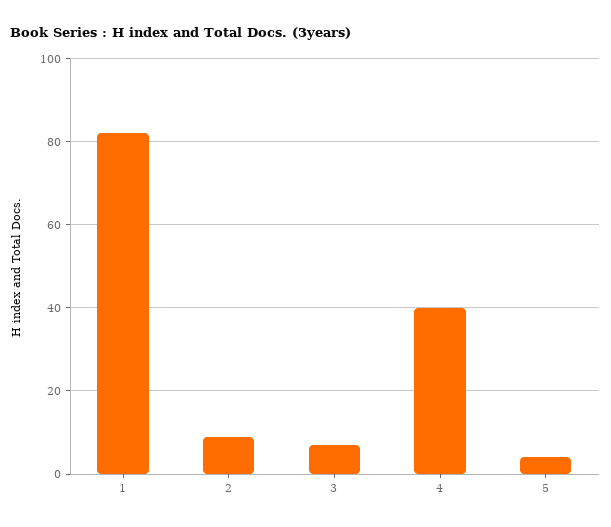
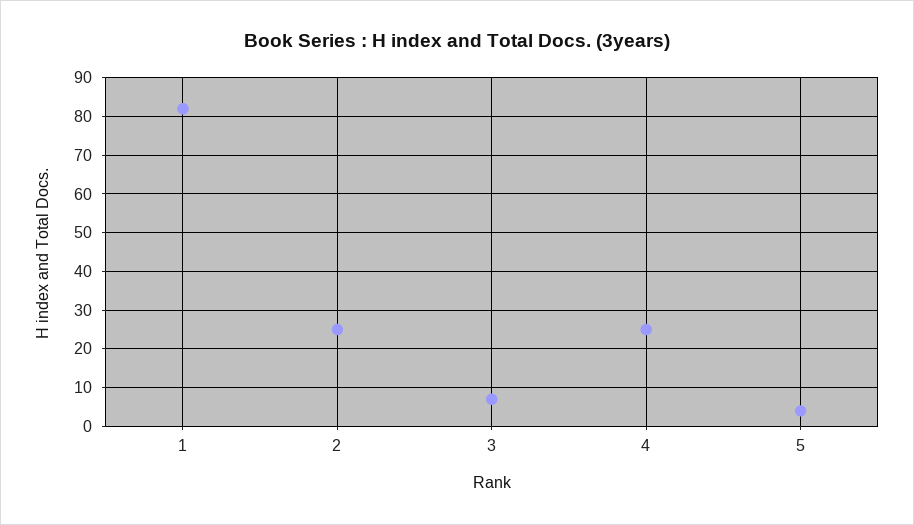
  {
    "1": 80,
-   "2": 10,
+   "2": 25,
    "3": 5,
-   "4": 40,
+   "4": 25,
    "5": 5
  }

